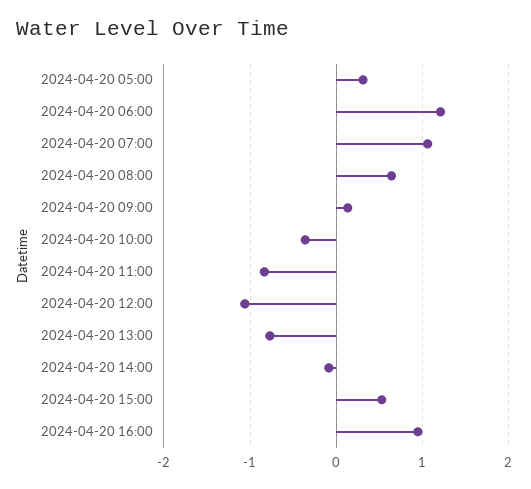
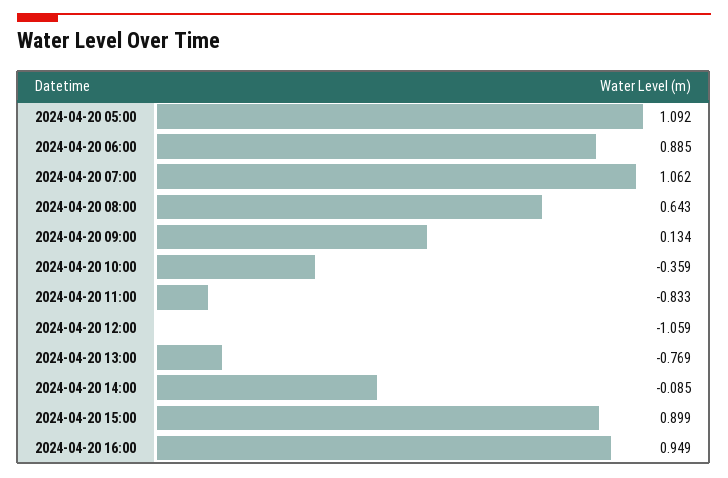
  {
-   "2024-04-20 05:00": 0.3,
+   "2024-04-20 05:00": 1.092,
-   "2024-04-20 06:00": 1.2,
+   "2024-04-20 06:00": 0.885,
    "2024-04-20 07:00": 1.062,
    "2024-04-20 08:00": 0.643,
    "2024-04-20 09:00": 0.134,
    "2024-04-20 10:00": -0.359,
    "2024-04-20 11:00": -0.833,
    "2024-04-20 12:00": -1.059,
    "2024-04-20 13:00": -0.769,
    "2024-04-20 14:00": -0.085,
-   "2024-04-20 15:00": 0.5,
+   "2024-04-20 15:00": 0.899,
    "2024-04-20 16:00": 0.949
  }

